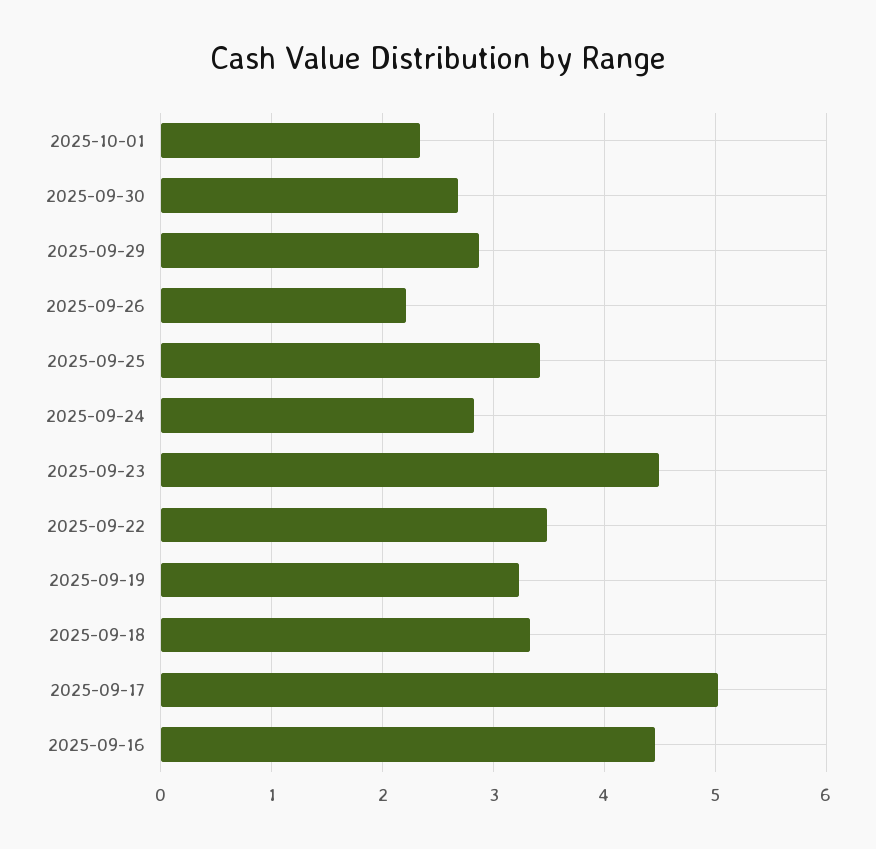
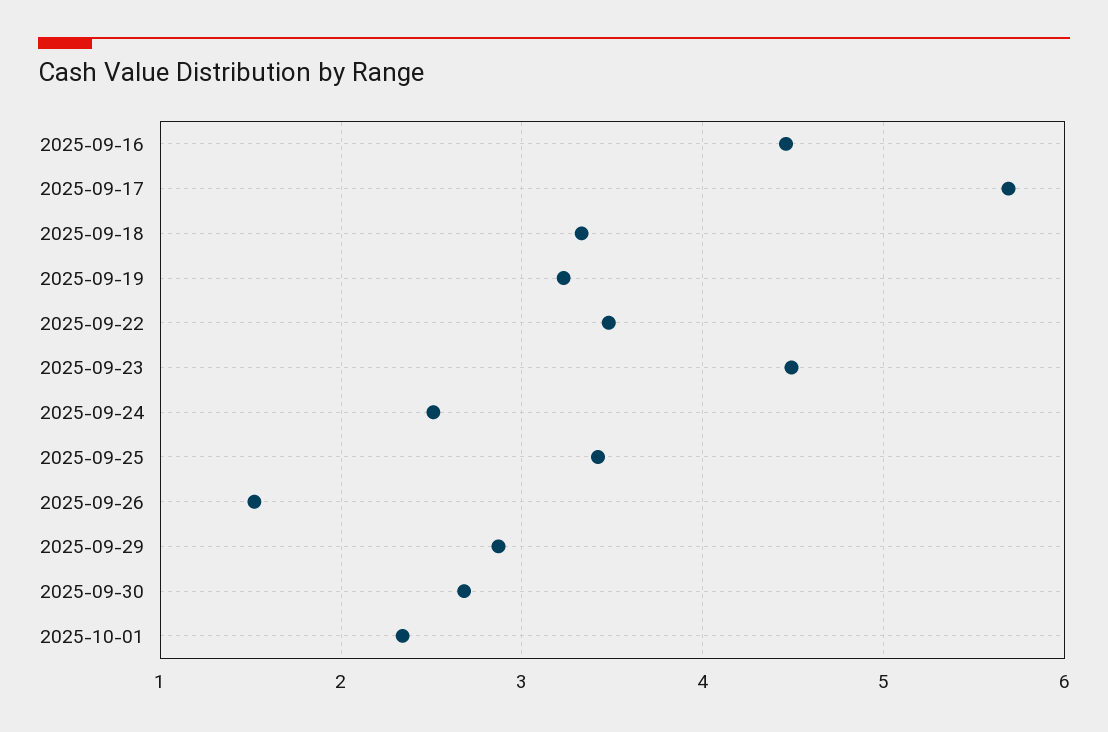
  {
    "2025-10-01": 2.3,
    "2025-09-30": 2.7,
    "2025-09-29": 2.9,
-   "2025-09-26": 2.2,
+   "2025-09-26": 1.5,
    "2025-09-25": 3.4,
-   "2025-09-24": 2.8,
+   "2025-09-24": 2.5,
    "2025-09-23": 4.5,
    "2025-09-22": 3.5,
    "2025-09-19": 3.2,
    "2025-09-18": 3.3,
-   "2025-09-17": 5,
+   "2025-09-17": 5.7,
    "2025-09-16": 4.5
  }

